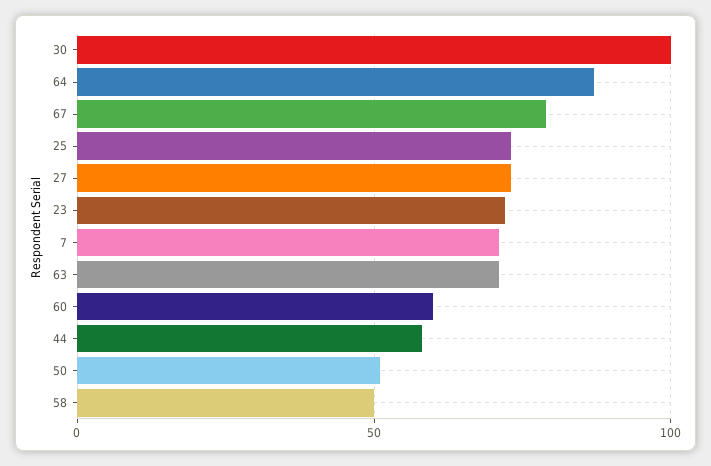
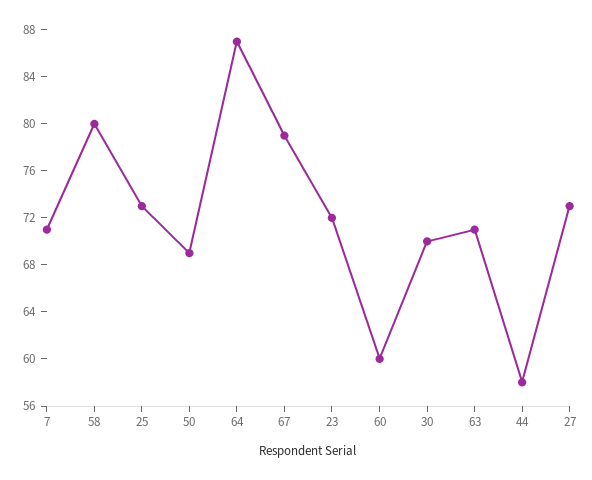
  {
-   "30": 100,
+   "30": 70,
    "64": 87,
    "67": 79,
    "25": 73,
    "27": 73,
    "23": 72,
    "7": 71,
    "63": 71,
    "60": 60,
    "44": 58,
-   "50": 50,
+   "50": 69,
-   "58": 50
+   "58": 80
  }

